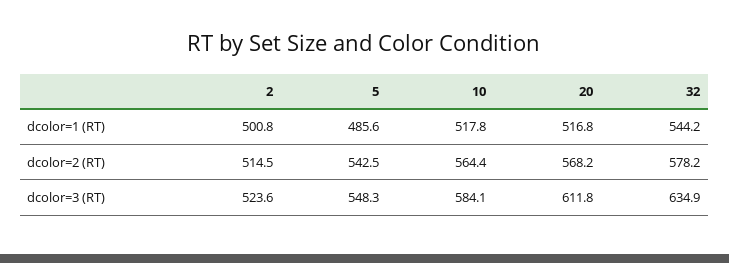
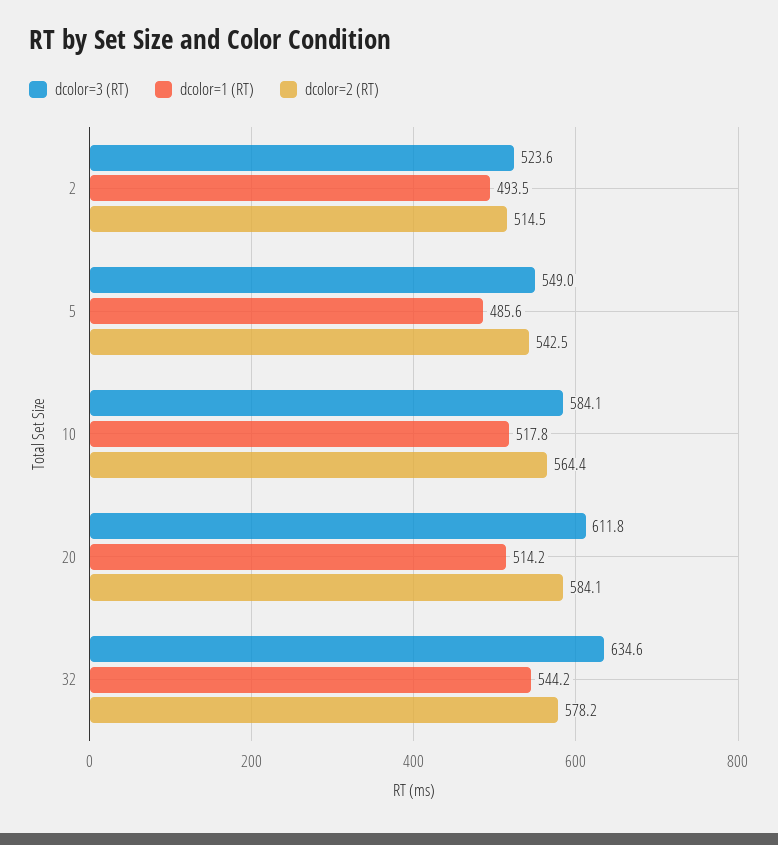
  {
    "dcolor=1 (RT)": {
-     "2": 500.8,
+     "2": 493.5,
      "5": 485.6,
      "10": 517.8,
-     "20": 516.8,
+     "20": 514.2,
      "32": 544.2
    },
    "dcolor=2 (RT)": {
      "2": 514.5,
      "5": 542.5,
      "10": 564.4,
-     "20": 568.2,
+     "20": 584.1,
      "32": 578.2
    },
    "dcolor=3 (RT)": {
      "2": 523.6,
-     "5": 548.3,
+     "5": 549,
      "10": 584.1,
      "20": 611.8,
-     "32": 634.9
+     "32": 634.6
    }
  }

